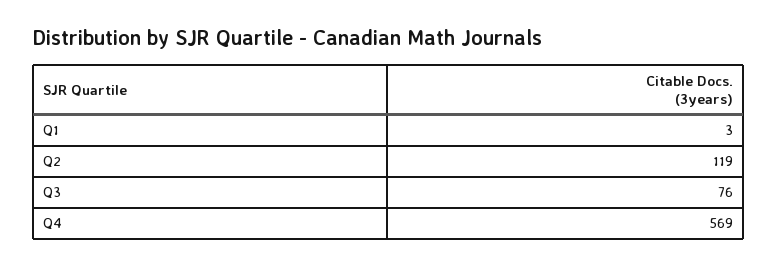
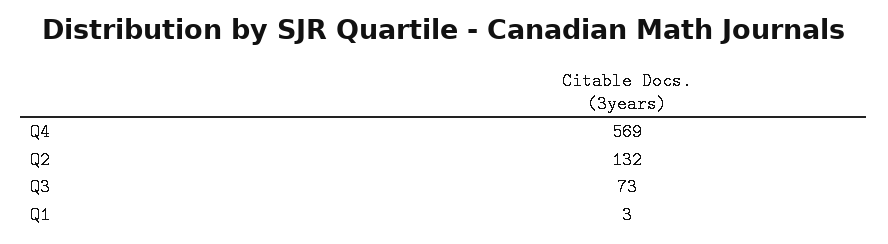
  {
    "Q1": 3,
-   "Q2": 119,
+   "Q2": 132,
-   "Q3": 76,
+   "Q3": 73,
    "Q4": 569
  }

